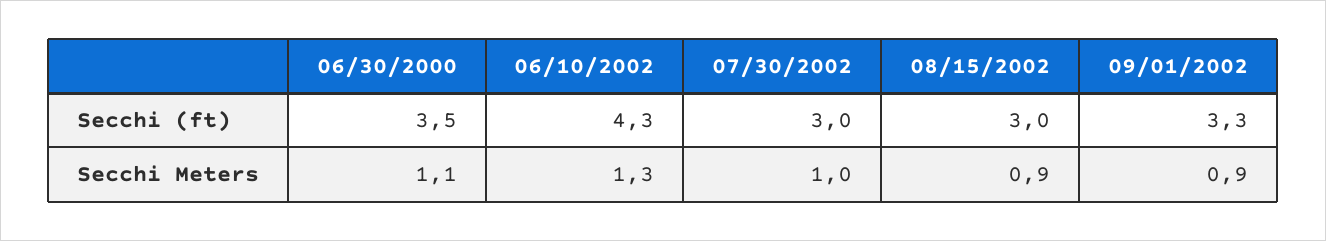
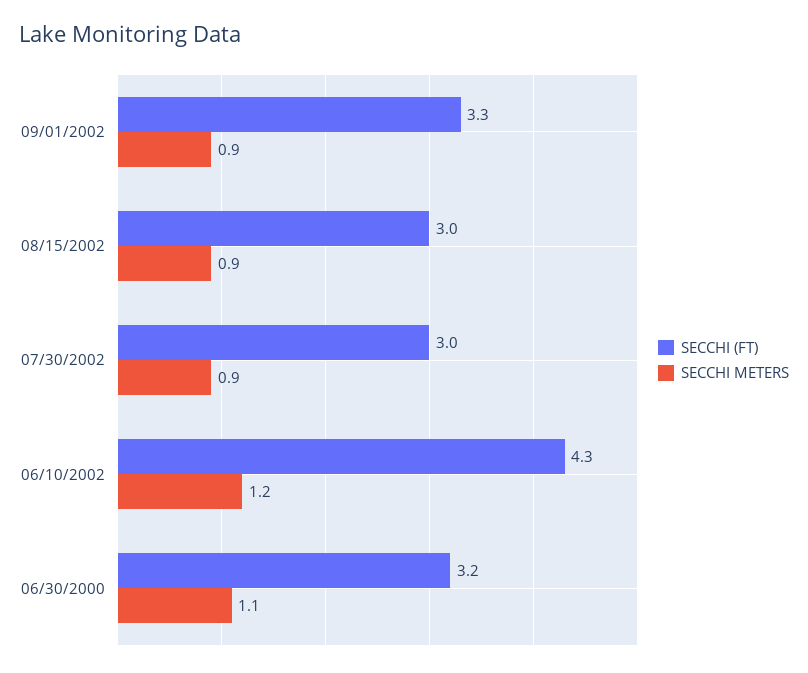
  {
    "Secchi (ft)": {
-     "06/30/2000": 3.5,
+     "06/30/2000": 3.2,
      "06/10/2002": 4.3,
      "07/30/2002": 3,
      "08/15/2002": 3,
      "09/01/2002": 3.3
    },
    "Secchi Meters": {
      "06/30/2000": 1.1,
-     "06/10/2002": 1.3,
+     "06/10/2002": 1.2,
-     "07/30/2002": 1,
+     "07/30/2002": 0.9,
      "08/15/2002": 0.9,
      "09/01/2002": 0.9
    }
  }

